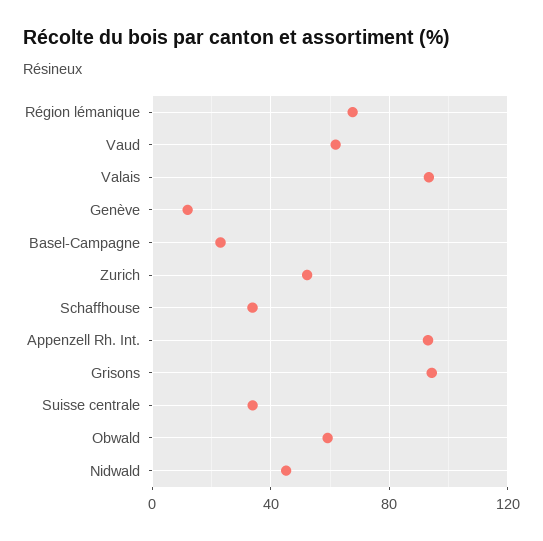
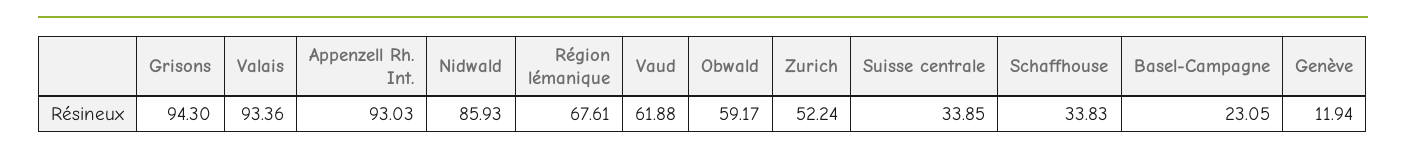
  {
    "Région lémanique": 67.61,
    "Vaud": 61.88,
    "Valais": 93.36,
    "Genève": 11.94,
    "Basel-Campagne": 23.05,
    "Zurich": 52.24,
    "Schaffhouse": 33.83,
    "Appenzell Rh. Int.": 93.03,
    "Grisons": 94.3,
    "Suisse centrale": 33.85,
    "Obwald": 59.17,
-   "Nidwald": 45
+   "Nidwald": 85.93
  }

